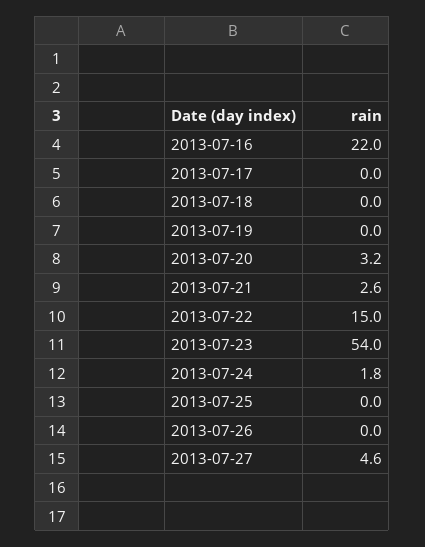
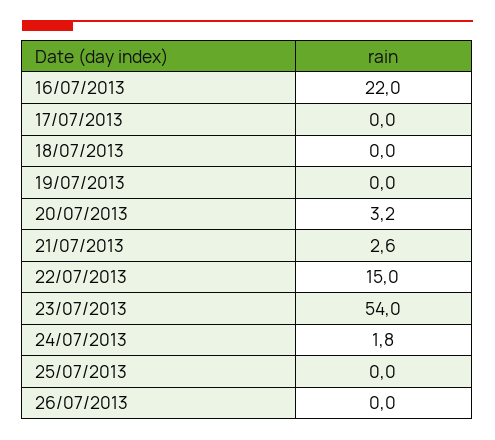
  {
    "2013-07-16": 22,
    "2013-07-17": 0,
    "2013-07-18": 0,
    "2013-07-19": 0,
    "2013-07-20": 3.2,
    "2013-07-21": 2.6,
    "2013-07-22": 15,
    "2013-07-23": 54,
    "2013-07-24": 1.8,
    "2013-07-25": 0,
-   "2013-07-26": 0,
+   "2013-07-26": 0
-   "2013-07-27": 4.6
  }

